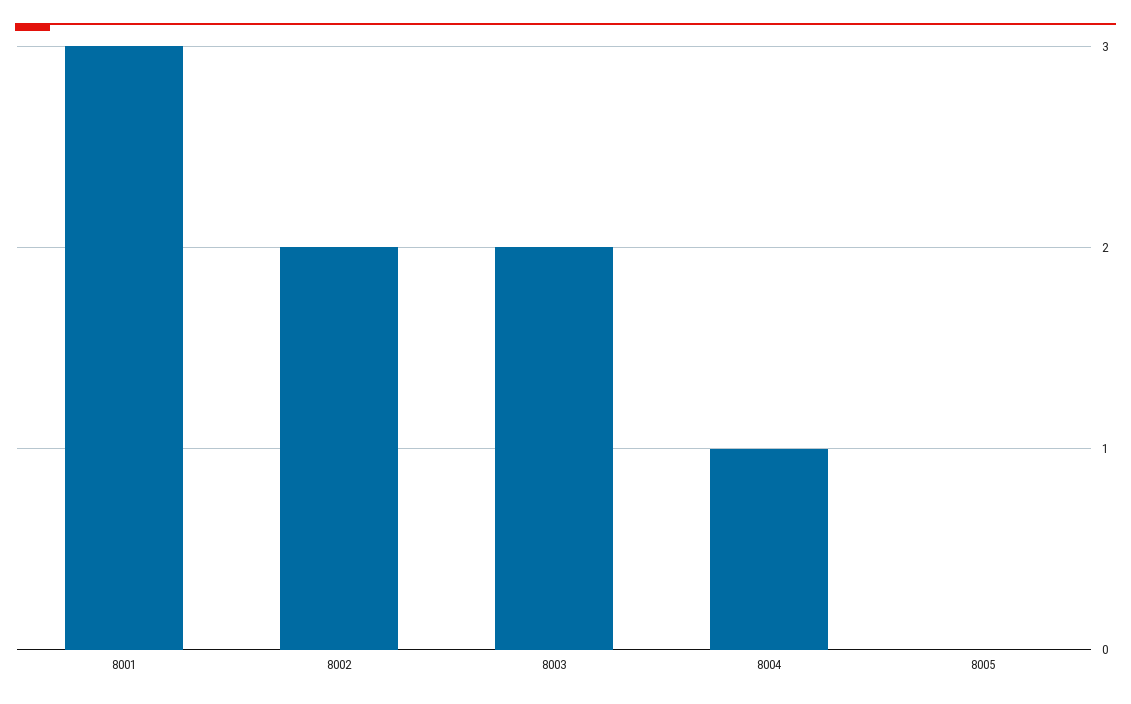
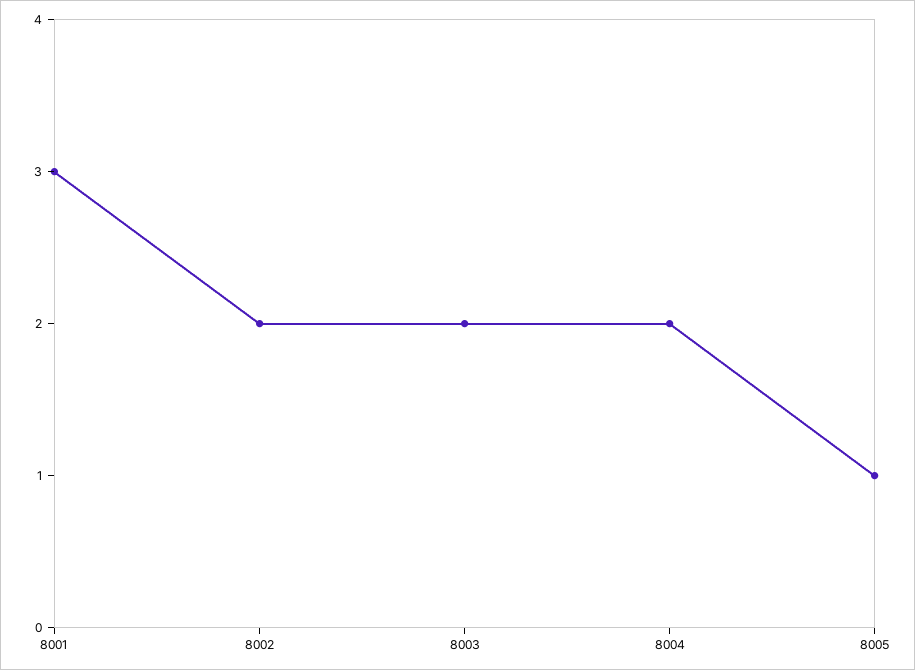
  {
    "8001": 3,
    "8002": 2,
    "8003": 2,
-   "8004": 1,
+   "8004": 2,
-   "8005": 0
+   "8005": 1
  }

